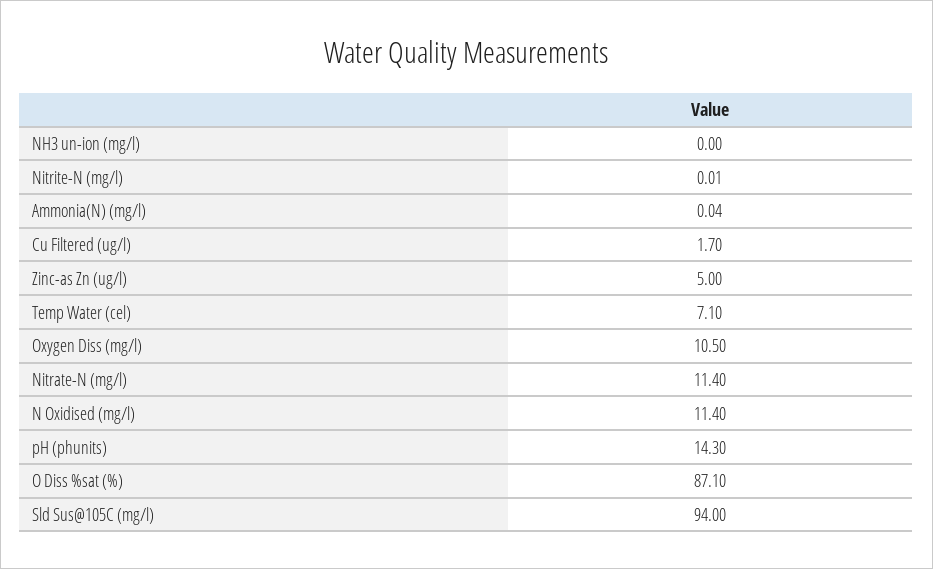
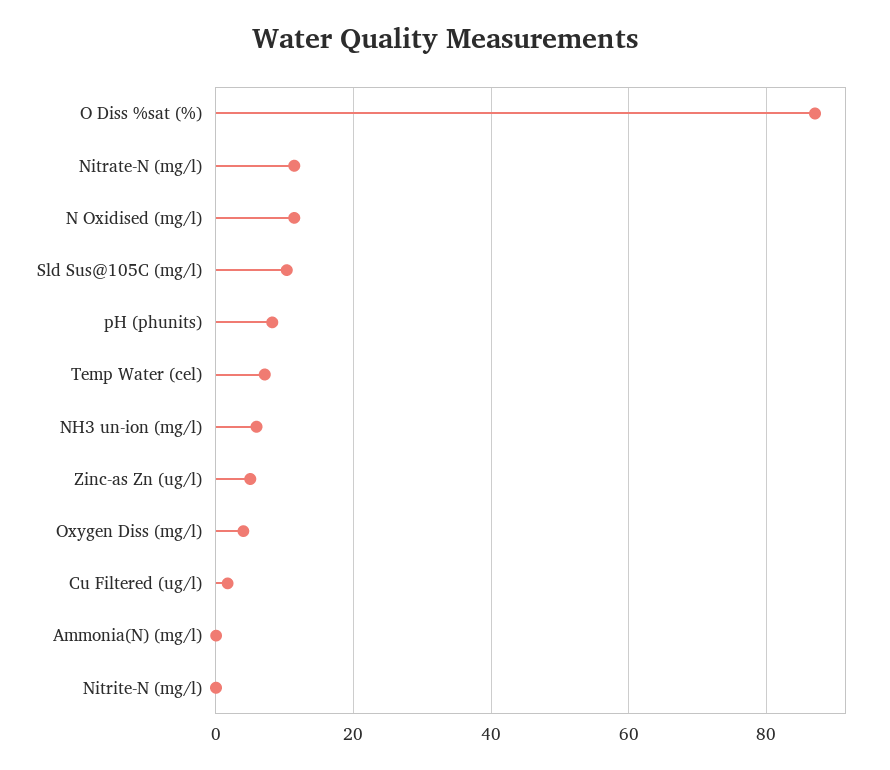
  {
-   "NH3 un-ion (mg/l)": 0,
+   "NH3 un-ion (mg/l)": 6,
    "Nitrite-N (mg/l)": 0.01,
    "Ammonia(N) (mg/l)": 0.04,
    "Cu Filtered (ug/l)": 1.7,
    "Zinc-as Zn (ug/l)": 5,
    "Temp Water (cel)": 7.1,
-   "Oxygen Diss (mg/l)": 10.5,
+   "Oxygen Diss (mg/l)": 4,
    "Nitrate-N (mg/l)": 11.4,
    "N Oxidised (mg/l)": 11.4,
-   "pH (phunits)": 14.3,
+   "pH (phunits)": 8,
    "O Diss %sat (%)": 87.1,
-   "Sld Sus@105C (mg/l)": 94
+   "Sld Sus@105C (mg/l)": 10
  }

